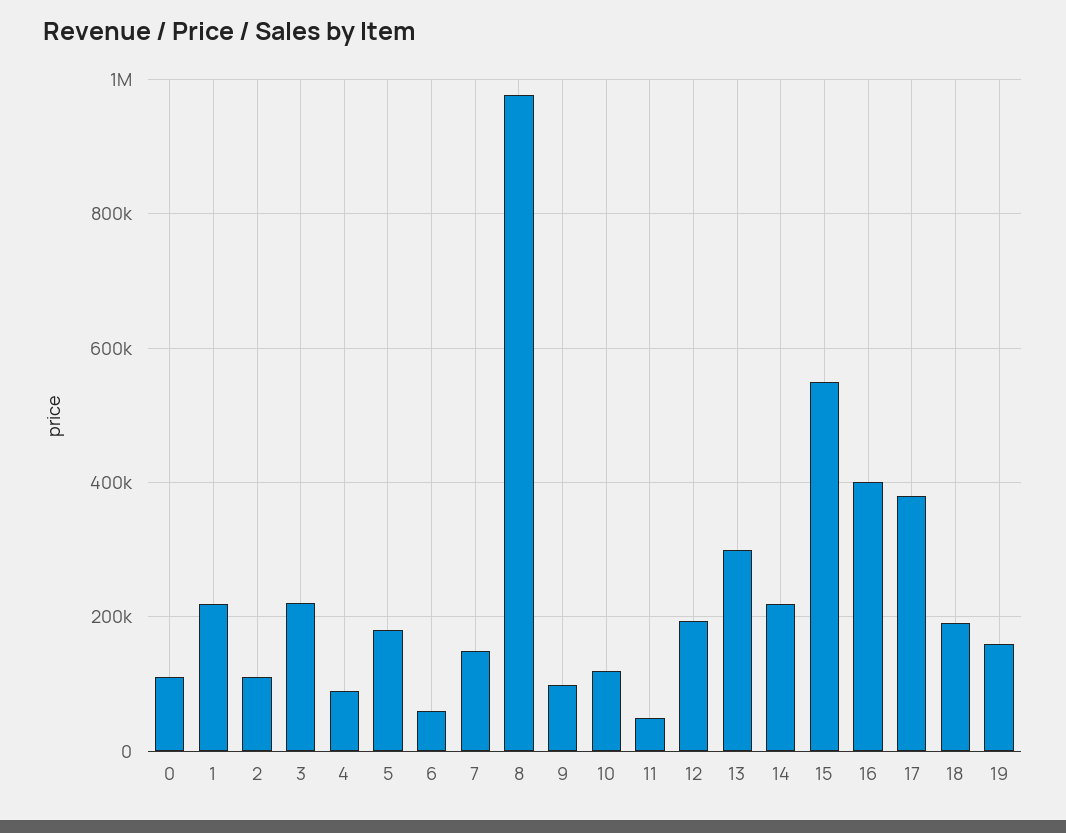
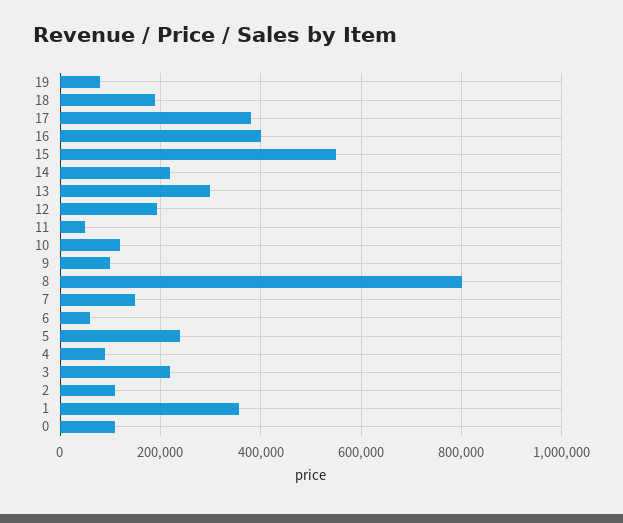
  {
    "0": 120000,
-   "1": 220000,
+   "1": 360000,
    "2": 120000,
    "3": 220000,
    "4": 80000,
-   "5": 180000,
+   "5": 240000,
    "6": 60000,
    "7": 140000,
-   "8": 980000,
+   "8": 800000,
    "9": 100000,
    "10": 120000,
    "11": 60000,
    "12": 200000,
    "13": 300000,
    "14": 220000,
    "15": 560000,
    "16": 400000,
    "17": 380000,
    "18": 200000,
-   "19": 160000
+   "19": 80000
  }

